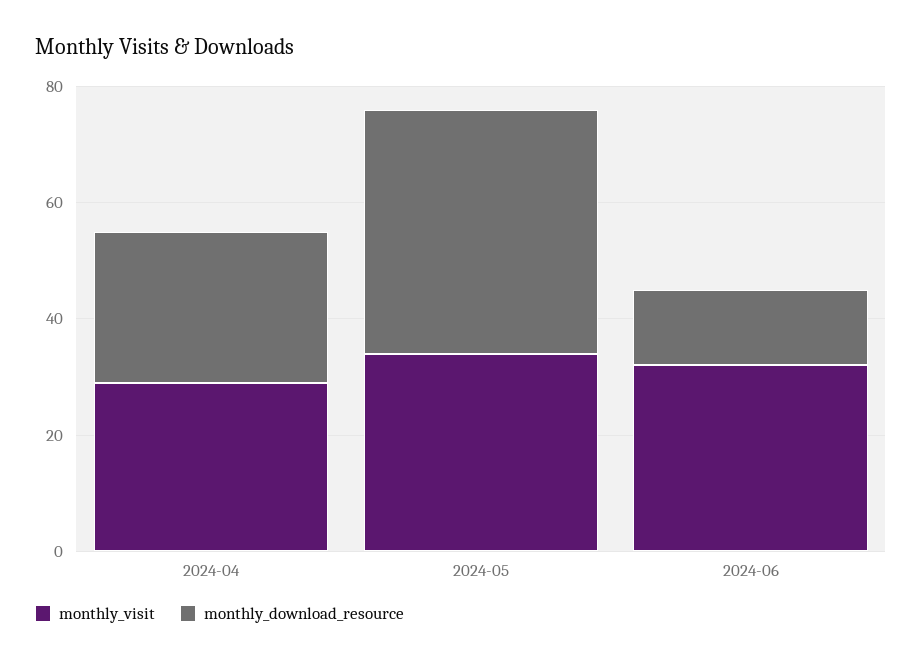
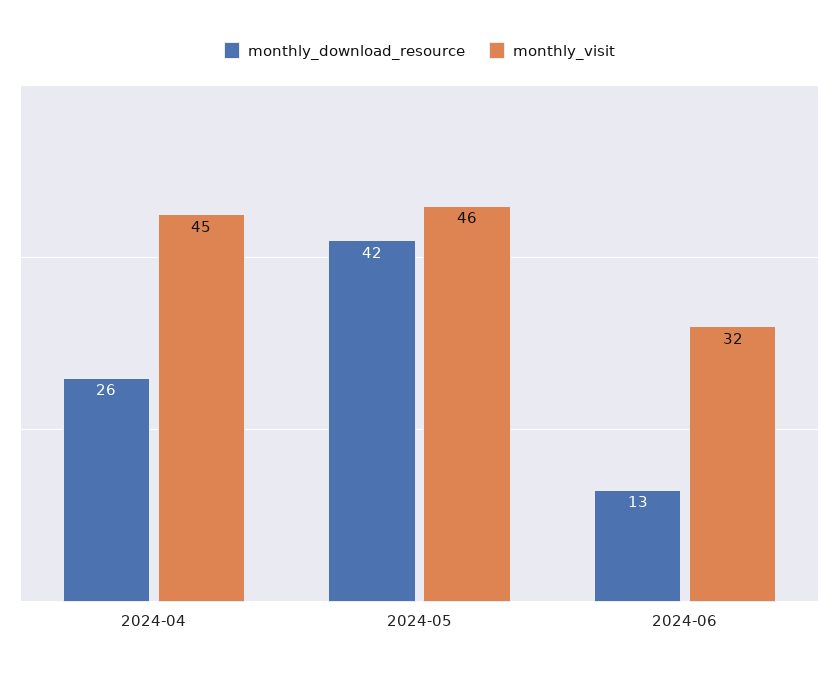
  {
    "monthly_visit": {
-     "2024-04": 30,
+     "2024-04": 45,
-     "2024-05": 35,
+     "2024-05": 46,
      "2024-06": 32
    },
    "monthly_download_resource": {
      "2024-04": 26,
      "2024-05": 42,
      "2024-06": 13
    }
  }

